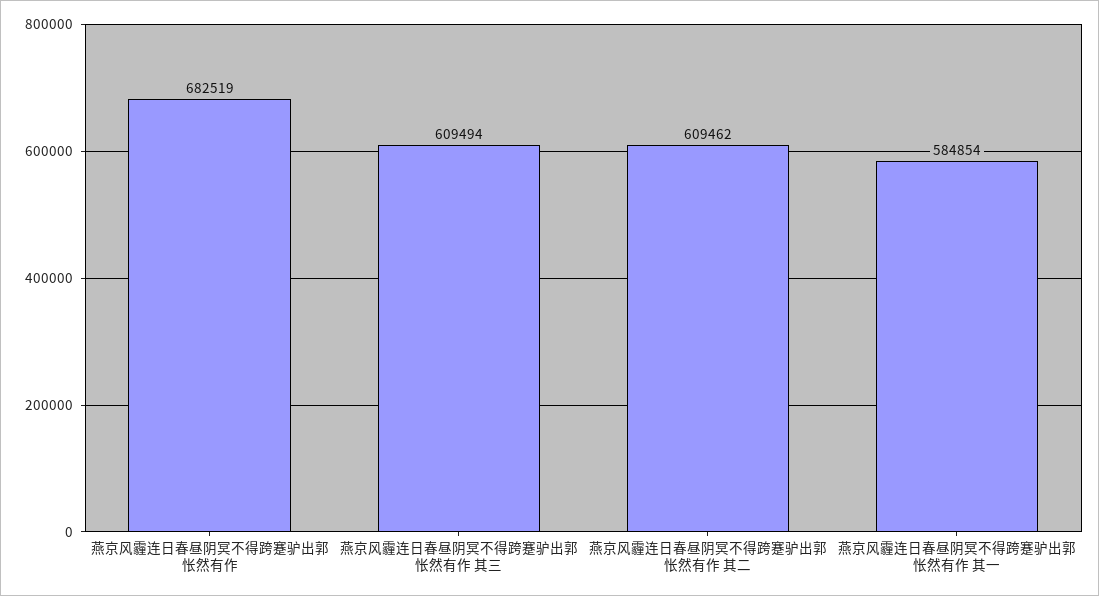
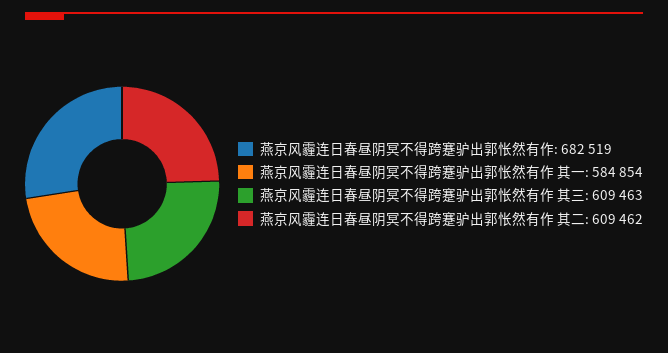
  {
    "燕京风霾连日春昼阴冥不得跨蹇驴出郭怅然有作": 682519,
-   "燕京风霾连日春昼阴冥不得跨蹇驴出郭怅然有作 其三": 609494,
+   "燕京风霾连日春昼阴冥不得跨蹇驴出郭怅然有作 其三": 609463,
    "燕京风霾连日春昼阴冥不得跨蹇驴出郭怅然有作 其二": 609462,
    "燕京风霾连日春昼阴冥不得跨蹇驴出郭怅然有作 其一": 584854
  }

